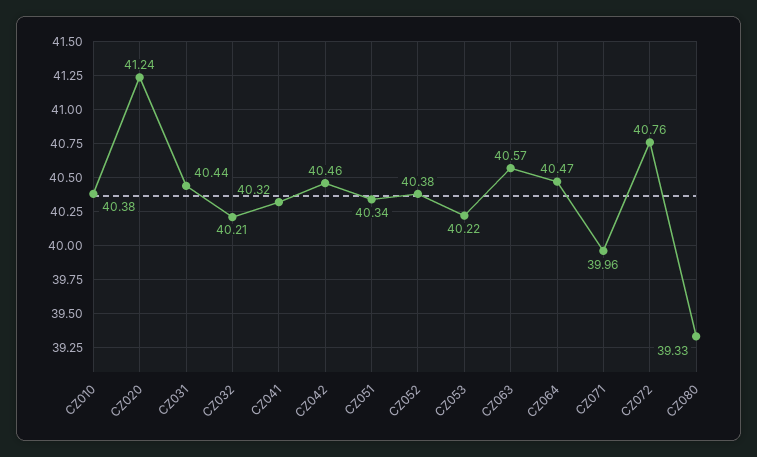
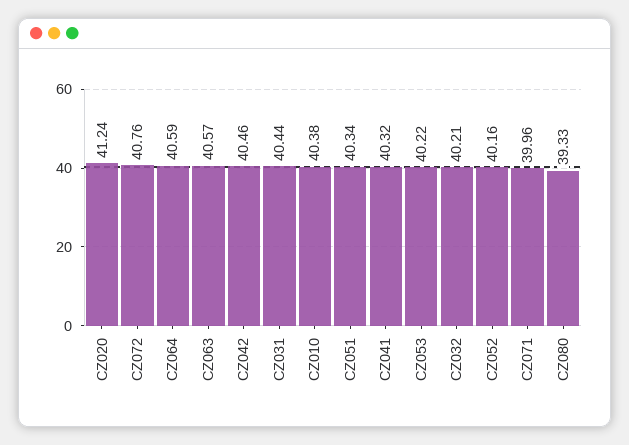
  {
    "CZ010": 40.38,
    "CZ020": 41.24,
    "CZ031": 40.44,
    "CZ032": 40.21,
    "CZ041": 40.32,
    "CZ042": 40.46,
    "CZ051": 40.34,
-   "CZ052": 40.38,
+   "CZ052": 40.16,
    "CZ053": 40.22,
    "CZ063": 40.57,
-   "CZ064": 40.47,
+   "CZ064": 40.59,
    "CZ071": 39.96,
    "CZ072": 40.76,
    "CZ080": 39.33
  }

